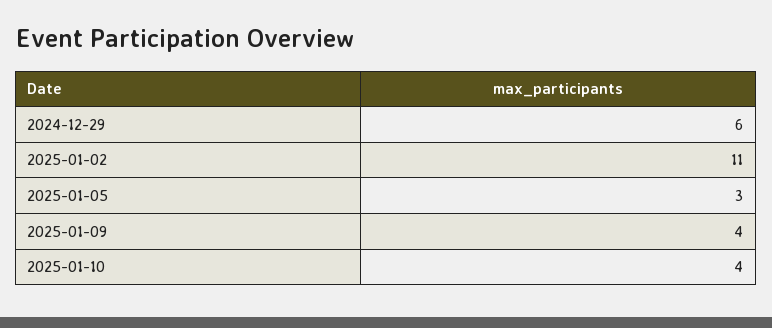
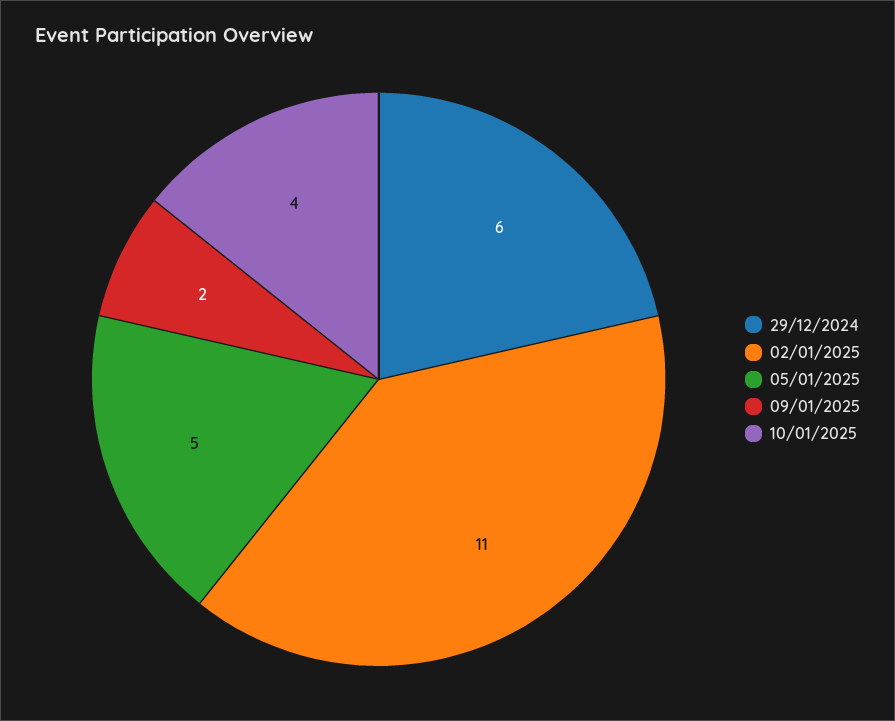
  {
    "2024-12-29": 6,
    "2025-01-02": 11,
-   "2025-01-05": 3,
+   "2025-01-05": 5,
-   "2025-01-09": 4,
+   "2025-01-09": 2,
    "2025-01-10": 4
  }

